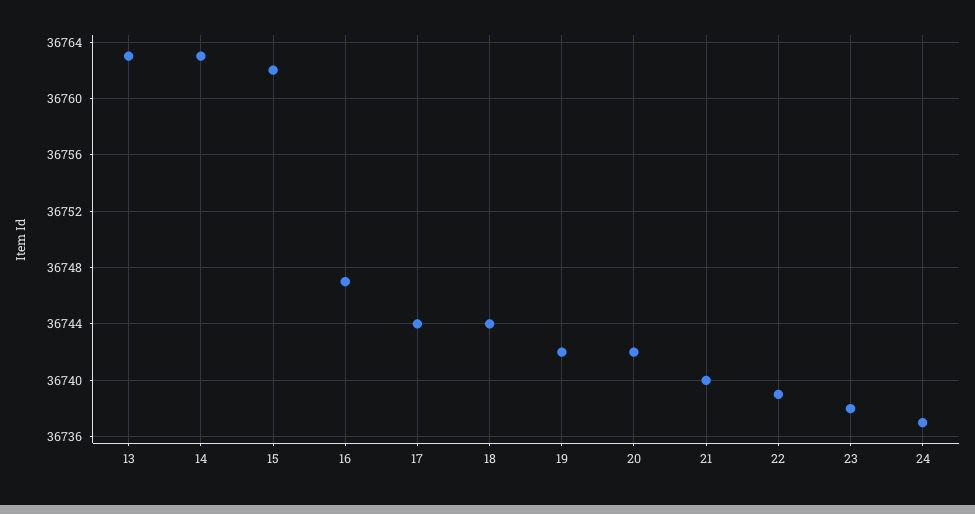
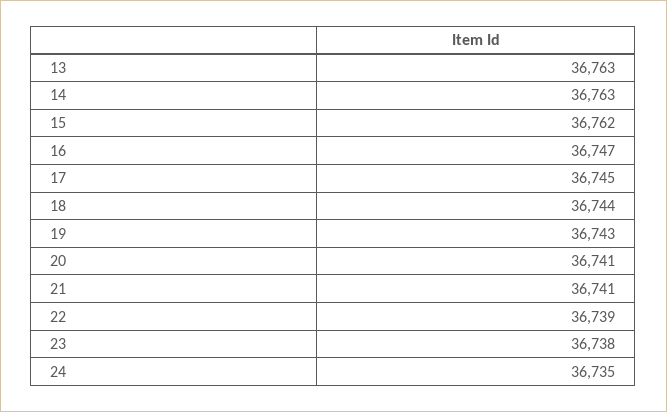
  {
    "13": 36763,
    "14": 36763,
    "15": 36762,
    "16": 36747,
-   "17": 36744,
+   "17": 36745,
    "18": 36744,
-   "19": 36742,
+   "19": 36743,
-   "20": 36742,
+   "20": 36741,
-   "21": 36740,
+   "21": 36741,
    "22": 36739,
    "23": 36738,
-   "24": 36737
+   "24": 36735
  }

